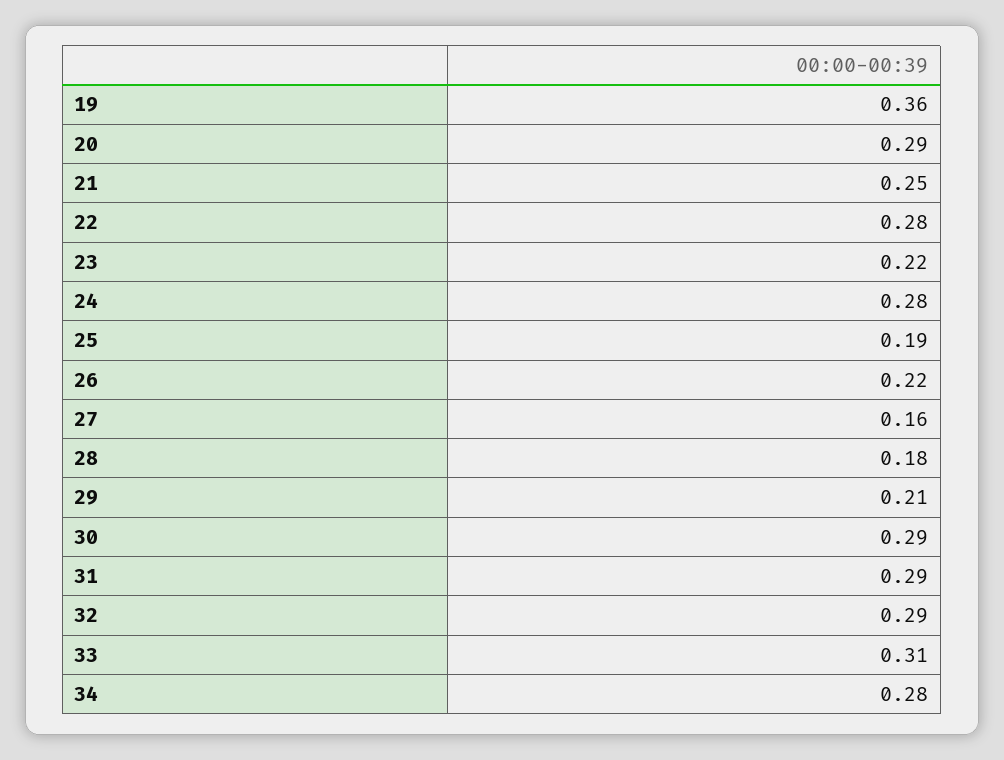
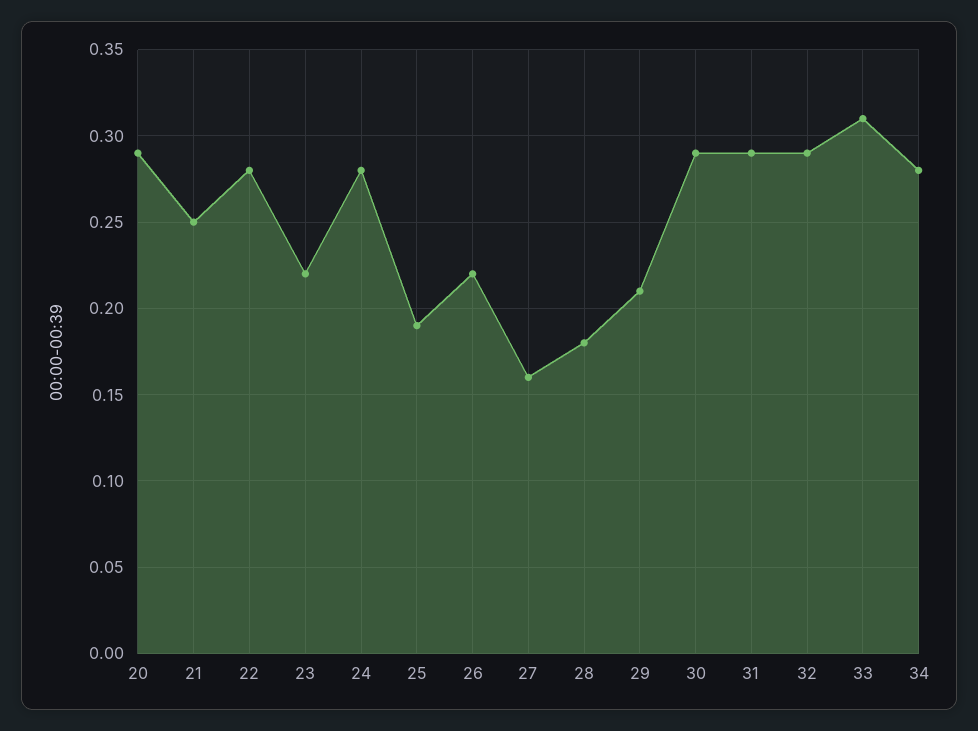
  {
-   "19": 0.36,
    "20": 0.29,
    "21": 0.25,
    "22": 0.28,
    "23": 0.22,
    "24": 0.28,
    "25": 0.19,
    "26": 0.22,
    "27": 0.16,
    "28": 0.18,
    "29": 0.21,
    "30": 0.29,
    "31": 0.29,
    "32": 0.29,
    "33": 0.31,
    "34": 0.28
  }

